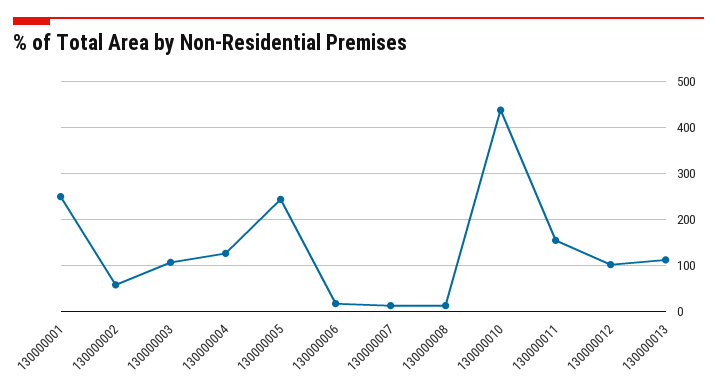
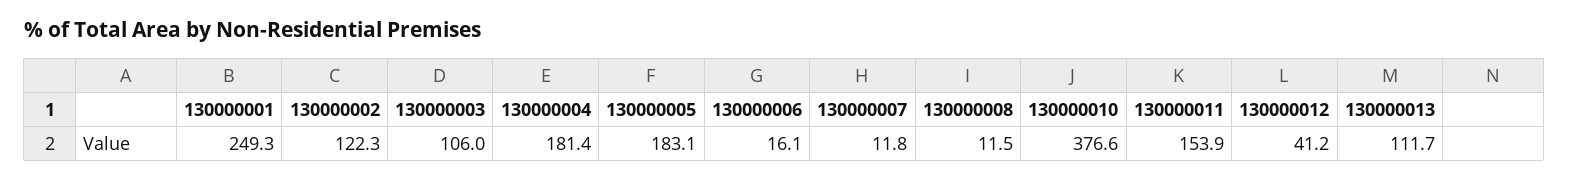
  {
    "130000001": 249.3,
-   "130000002": 60,
+   "130000002": 122.3,
    "130000003": 106,
-   "130000004": 120,
+   "130000004": 181.4,
-   "130000005": 240,
+   "130000005": 183.1,
    "130000006": 16.1,
    "130000007": 11.8,
    "130000008": 11.5,
-   "130000010": 440,
+   "130000010": 376.6,
    "130000011": 153.9,
-   "130000012": 100,
+   "130000012": 41.2,
    "130000013": 111.7
  }

